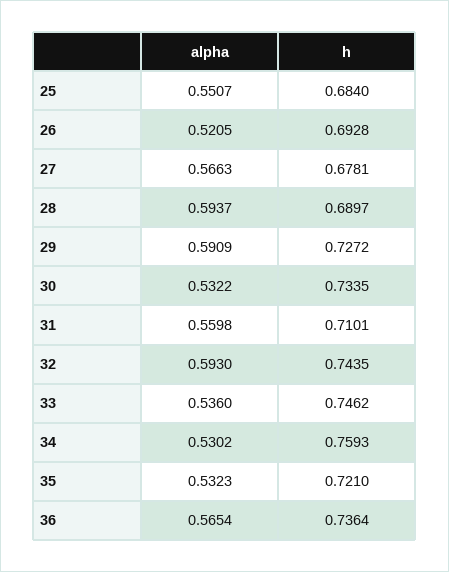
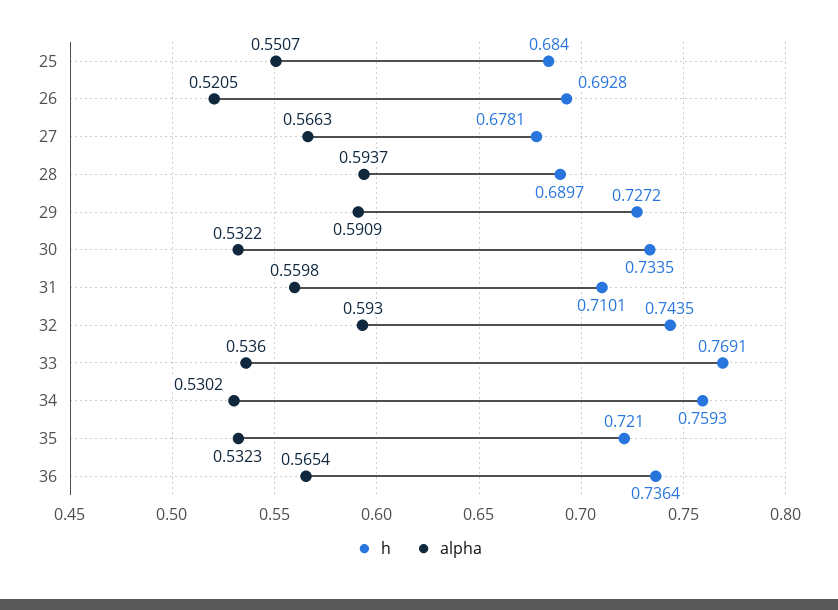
  {
    "alpha": {
      "25": 0.5507,
      "26": 0.5205,
      "27": 0.5663,
      "28": 0.5937,
      "29": 0.5909,
      "30": 0.5322,
      "31": 0.5598,
      "32": 0.593,
      "33": 0.536,
      "34": 0.5302,
      "35": 0.5323,
      "36": 0.5654
    },
    "h": {
      "25": 0.684,
      "26": 0.6928,
      "27": 0.6781,
      "28": 0.6897,
      "29": 0.7272,
      "30": 0.7335,
      "31": 0.7101,
      "32": 0.7435,
-     "33": 0.7462,
+     "33": 0.7691,
      "34": 0.7593,
      "35": 0.721,
      "36": 0.7364
    }
  }

